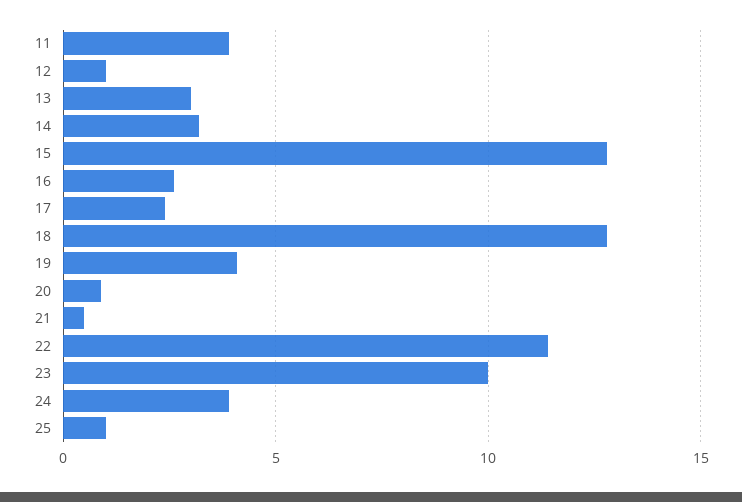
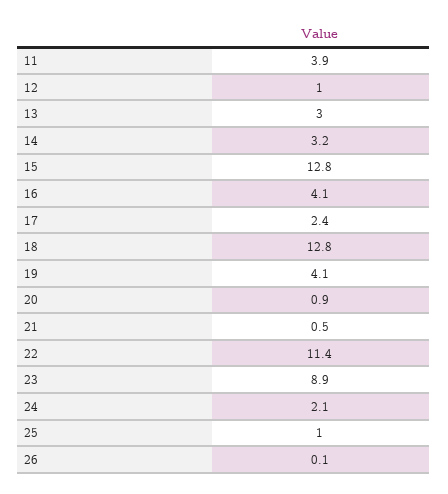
  {
    "11": 3.9,
    "12": 1,
    "13": 3,
    "14": 3.2,
    "15": 12.8,
-   "16": 2.5,
+   "16": 4.1,
    "17": 2.4,
    "18": 12.8,
    "19": 4.1,
    "20": 0.9,
    "21": 0.5,
    "22": 11.4,
-   "23": 10,
+   "23": 8.9,
-   "24": 4,
+   "24": 2.1,
-   "25": 1
+   "25": 1,
+   "26": 0.1
  }

